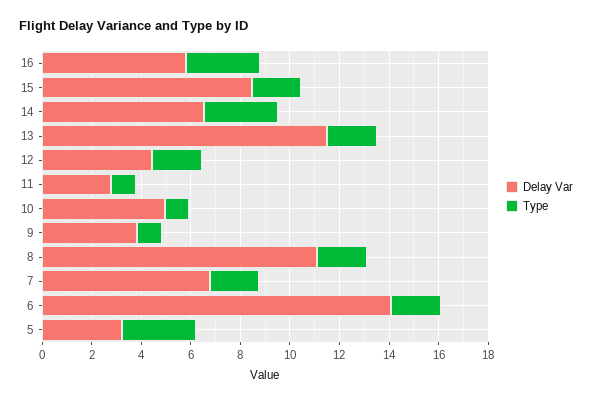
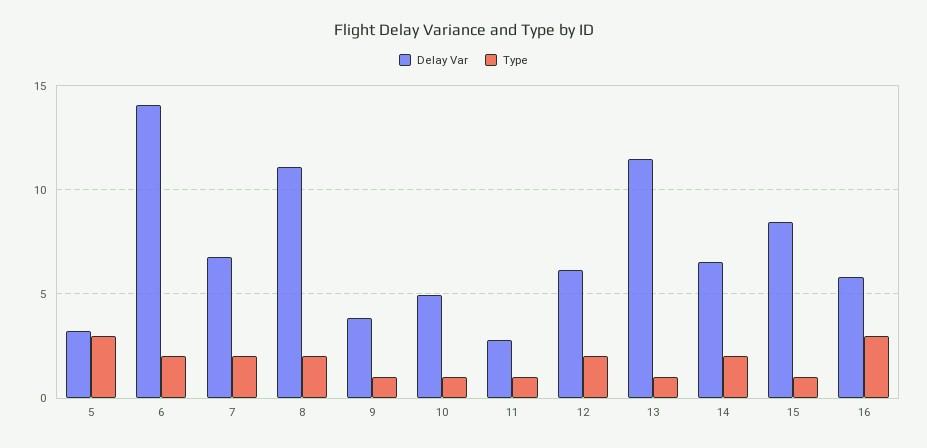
  {
    "Delay Var": {
      "16": 6,
      "15": 8.5,
      "14": 6.5,
      "13": 11.5,
-     "12": 4.5,
+     "12": 6,
      "11": 3,
      "10": 5,
      "9": 4,
      "8": 11,
      "7": 7,
      "6": 14,
      "5": 3
    },
    "Type": {
      "16": 3,
-     "15": 2,
+     "15": 1,
-     "14": 3,
+     "14": 2,
-     "13": 2,
+     "13": 1,
      "12": 2,
      "11": 1,
      "10": 1,
      "9": 1,
      "8": 2,
      "7": 2,
      "6": 2,
      "5": 3
    }
  }

